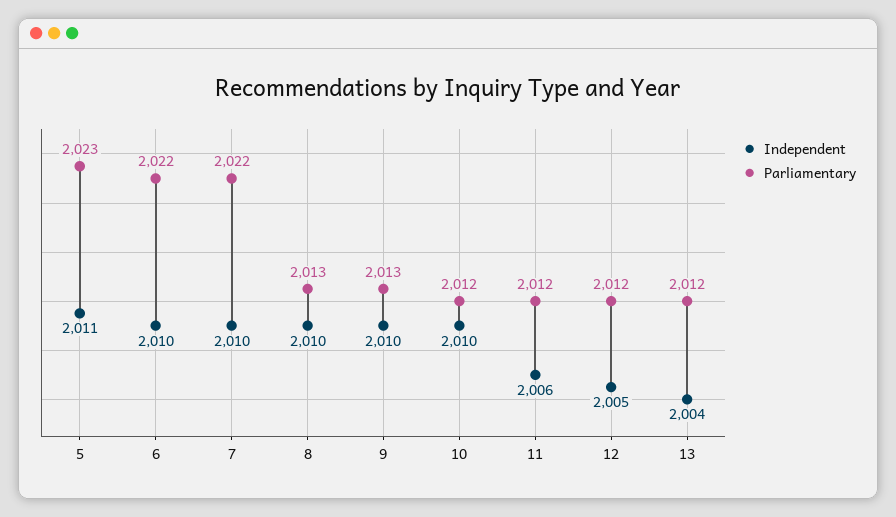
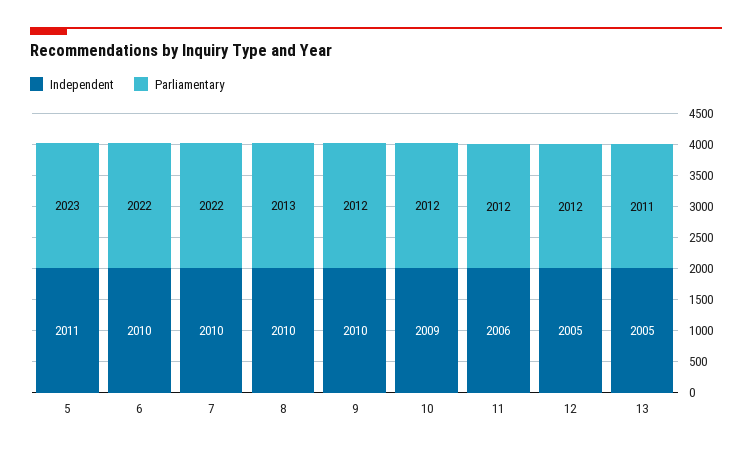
  {
    "Independent": {
      "5": 2011,
      "6": 2010,
      "7": 2010,
      "8": 2010,
      "9": 2010,
-     "10": 2010,
+     "10": 2009,
      "11": 2006,
      "12": 2005,
-     "13": 2004
+     "13": 2005
    },
    "Parliamentary": {
      "5": 2023,
      "6": 2022,
      "7": 2022,
      "8": 2013,
-     "9": 2013,
+     "9": 2012,
      "10": 2012,
      "11": 2012,
      "12": 2012,
-     "13": 2012
+     "13": 2011
    }
  }

